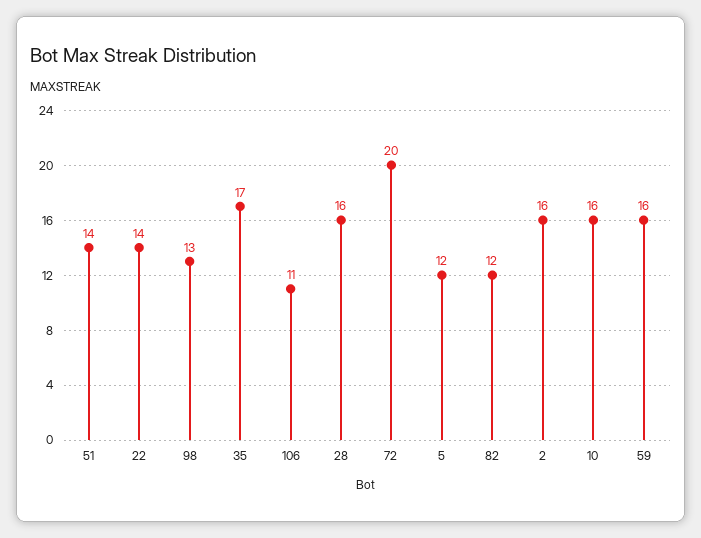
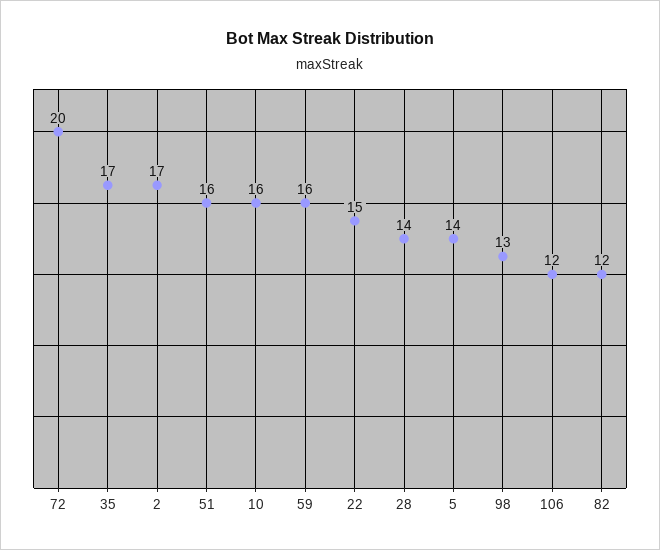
  {
-   "51": 14,
+   "51": 16,
-   "22": 14,
+   "22": 15,
    "98": 13,
    "35": 17,
-   "106": 11,
+   "106": 12,
-   "28": 16,
+   "28": 14,
    "72": 20,
-   "5": 12,
+   "5": 14,
    "82": 12,
-   "2": 16,
+   "2": 17,
    "10": 16,
    "59": 16
  }

